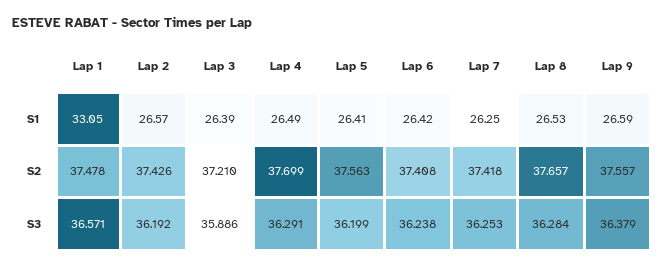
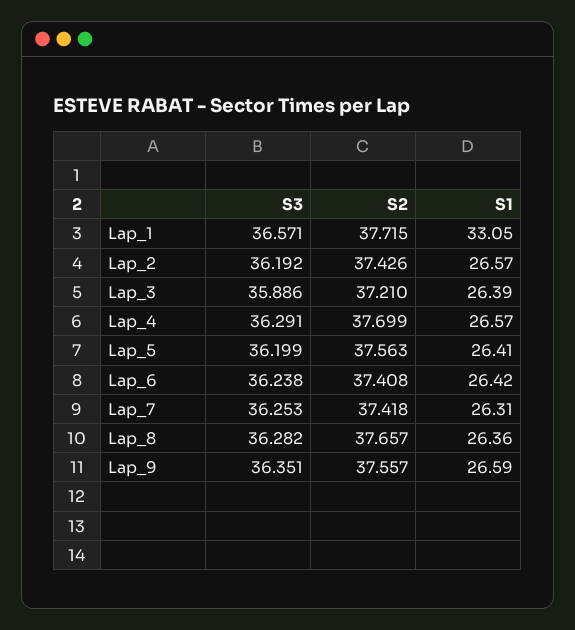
  {
    "Lap 1": {
      "S1": 33.05,
-     "S2": 37.478,
+     "S2": 37.715,
      "S3": 36.571
    },
    "Lap 2": {
      "S1": 26.57,
      "S2": 37.426,
      "S3": 36.192
    },
    "Lap 3": {
      "S1": 26.39,
      "S2": 37.21,
      "S3": 35.886
    },
    "Lap 4": {
-     "S1": 26.49,
+     "S1": 26.57,
      "S2": 37.699,
      "S3": 36.291
    },
    "Lap 5": {
      "S1": 26.41,
      "S2": 37.563,
      "S3": 36.199
    },
    "Lap 6": {
      "S1": 26.42,
      "S2": 37.408,
      "S3": 36.238
    },
    "Lap 7": {
-     "S1": 26.25,
+     "S1": 26.31,
      "S2": 37.418,
      "S3": 36.253
    },
    "Lap 8": {
-     "S1": 26.53,
+     "S1": 26.36,
      "S2": 37.657,
-     "S3": 36.284
+     "S3": 36.282
    },
    "Lap 9": {
      "S1": 26.59,
      "S2": 37.557,
-     "S3": 36.379
+     "S3": 36.351
    }
  }

